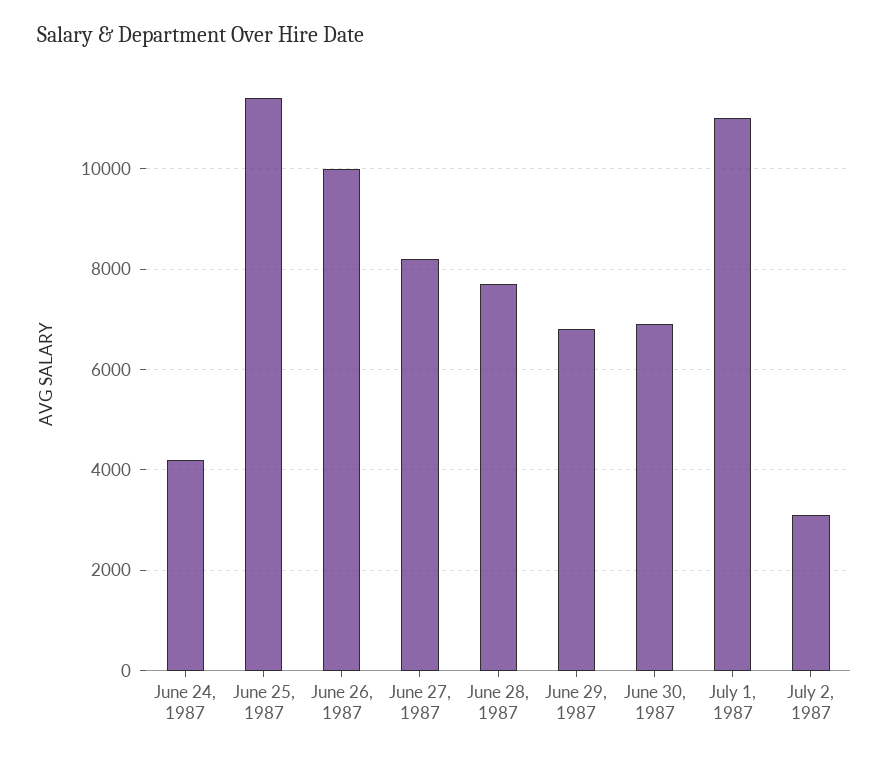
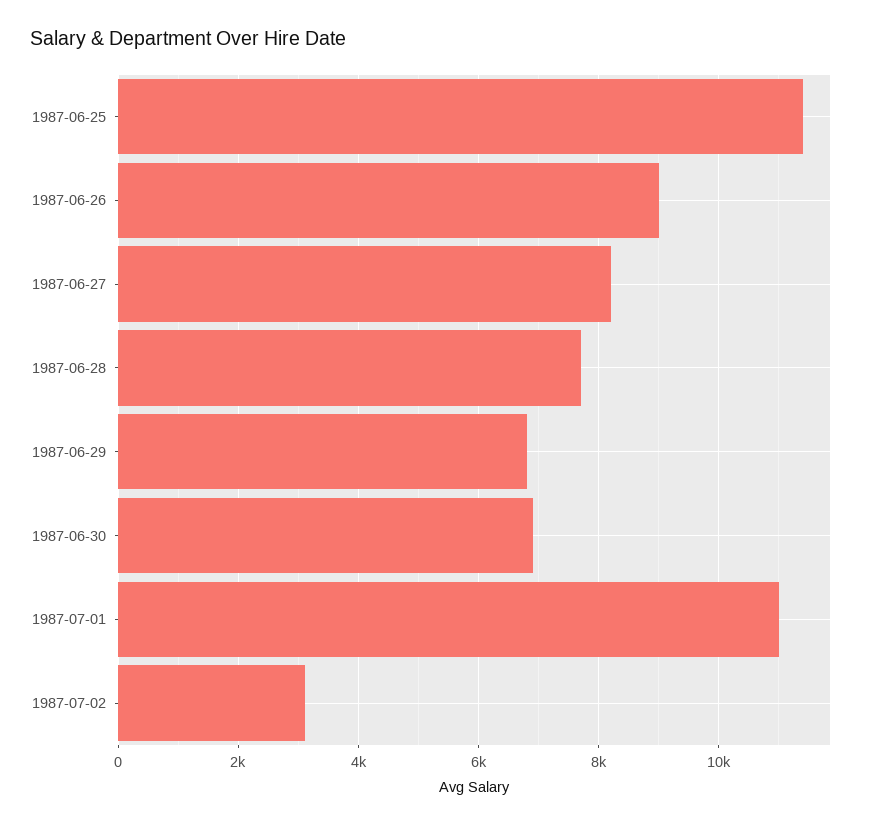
  {
-   "June 24, 1987": 4200,
    "June 25, 1987": 11400,
-   "June 26, 1987": 10000,
+   "June 26, 1987": 9000,
    "June 27, 1987": 8200,
    "June 28, 1987": 7800,
    "June 29, 1987": 6800,
    "June 30, 1987": 7000,
    "July 1, 1987": 11000,
    "July 2, 1987": 3200
  }

